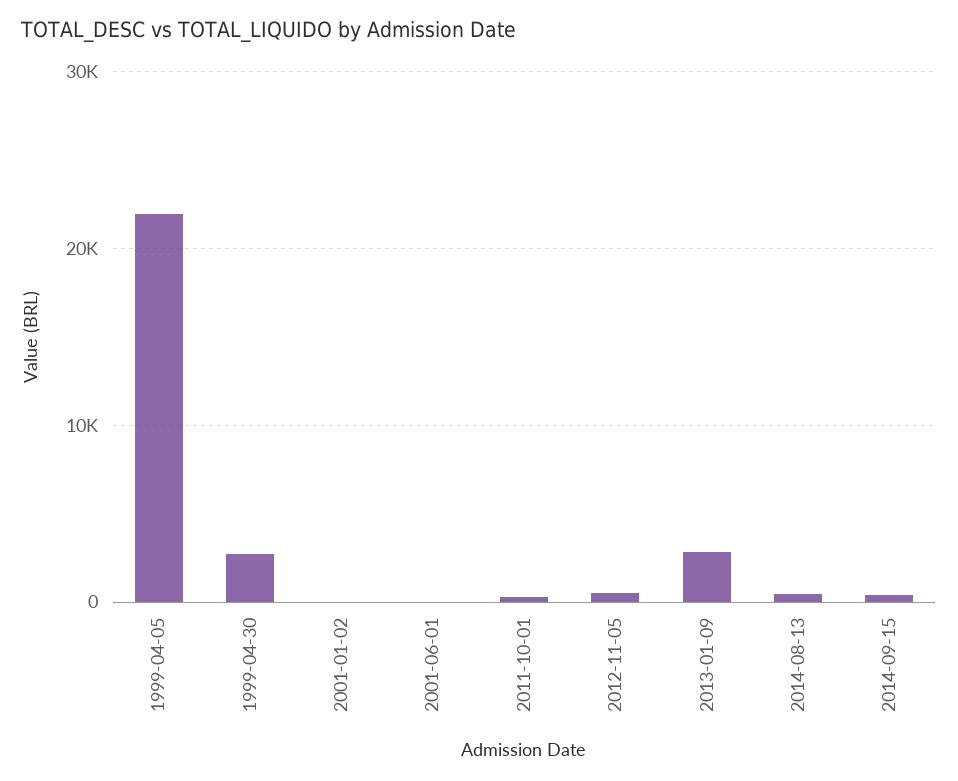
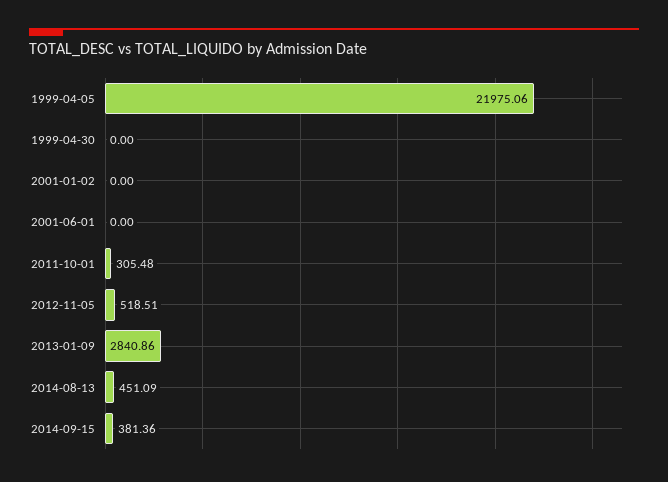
  {
    "1999-04-05": 21975.06,
-   "1999-04-30": 3000,
+   "1999-04-30": 0,
    "2001-01-02": 0,
    "2001-06-01": 0,
    "2011-10-01": 305.48,
    "2012-11-05": 518.51,
    "2013-01-09": 2840.86,
    "2014-08-13": 451.09,
    "2014-09-15": 381.36
  }

